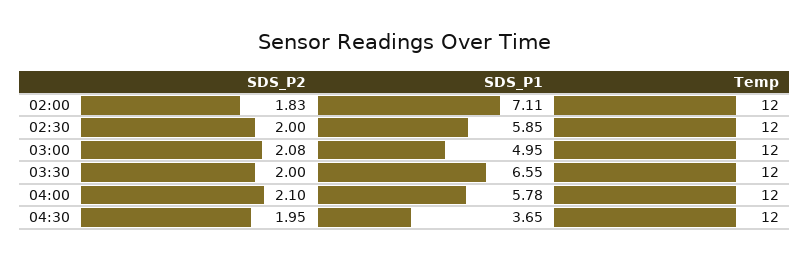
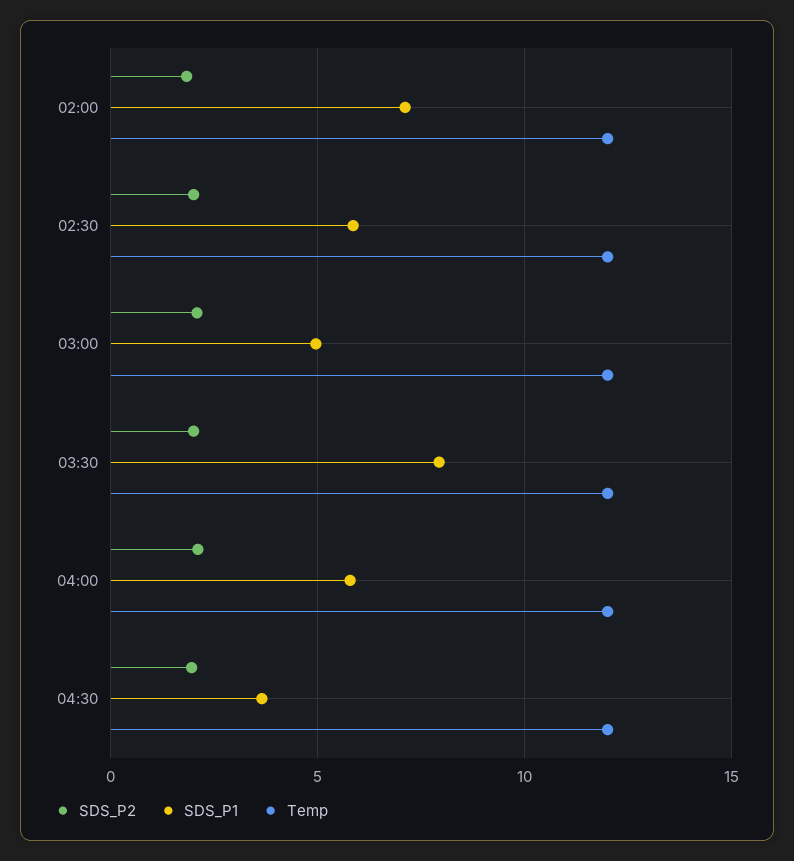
  {
    "SDS_P2": {
      "02:00": 1.83,
      "02:30": 2,
      "03:00": 2.08,
      "03:30": 2,
      "04:00": 2.1,
      "04:30": 1.95
    },
    "SDS_P1": {
      "02:00": 7.11,
      "02:30": 5.85,
      "03:00": 4.95,
-     "03:30": 6.55,
+     "03:30": 8,
      "04:00": 5.78,
      "04:30": 3.65
    },
    "Temp": {
      "02:00": 12,
      "02:30": 12,
      "03:00": 12,
      "03:30": 12,
      "04:00": 12,
      "04:30": 12
    }
  }

